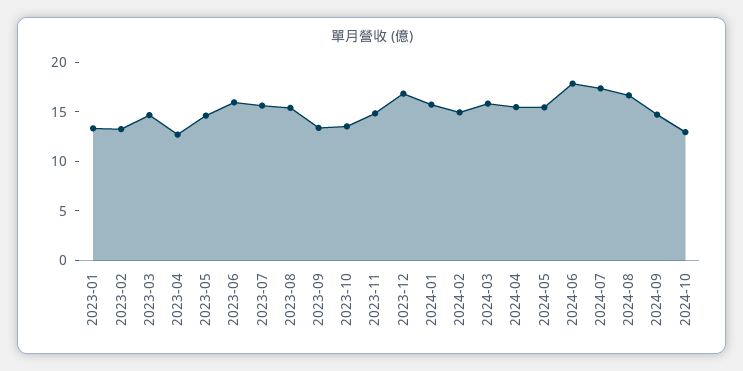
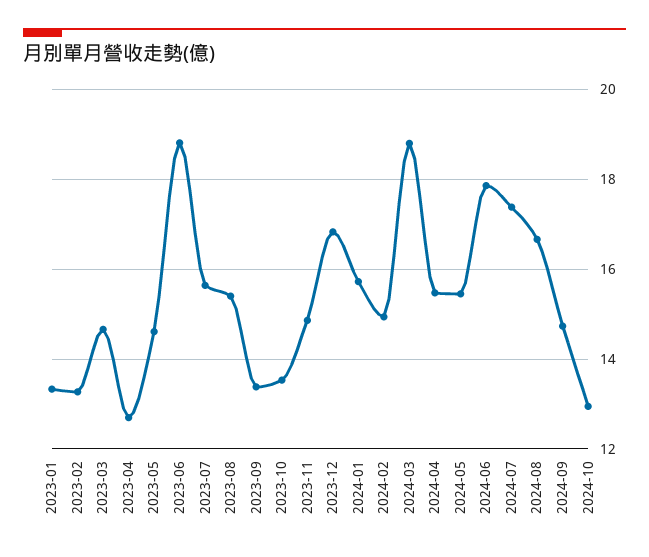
  {
    "2023-01": 13.4,
    "2023-02": 13.2,
    "2023-03": 14.6,
    "2023-04": 12.8,
    "2023-05": 14.6,
-   "2023-06": 16,
+   "2023-06": 18.8,
    "2023-07": 15.6,
    "2023-08": 15.4,
    "2023-09": 13.4,
    "2023-10": 13.6,
    "2023-11": 14.8,
    "2023-12": 16.8,
    "2024-01": 15.8,
    "2024-02": 15,
-   "2024-03": 16,
+   "2024-03": 18.8,
    "2024-04": 15.4,
    "2024-05": 15.4,
    "2024-06": 17.8,
    "2024-07": 17.4,
    "2024-08": 16.6,
    "2024-09": 14.8,
    "2024-10": 13
  }

